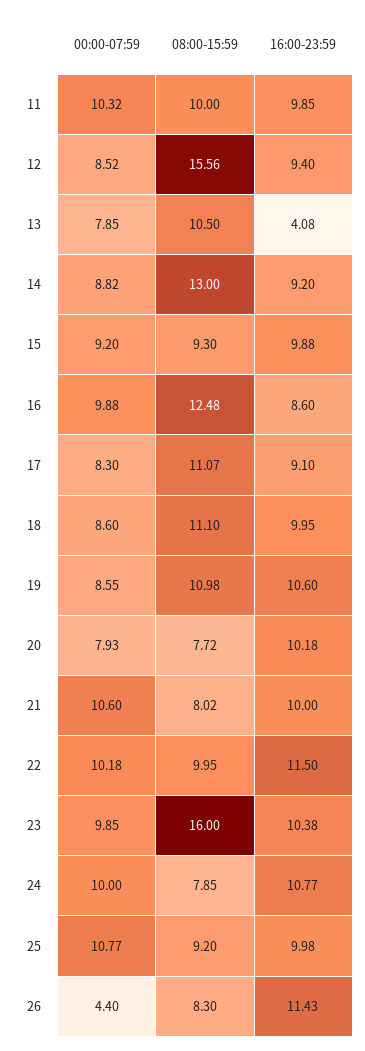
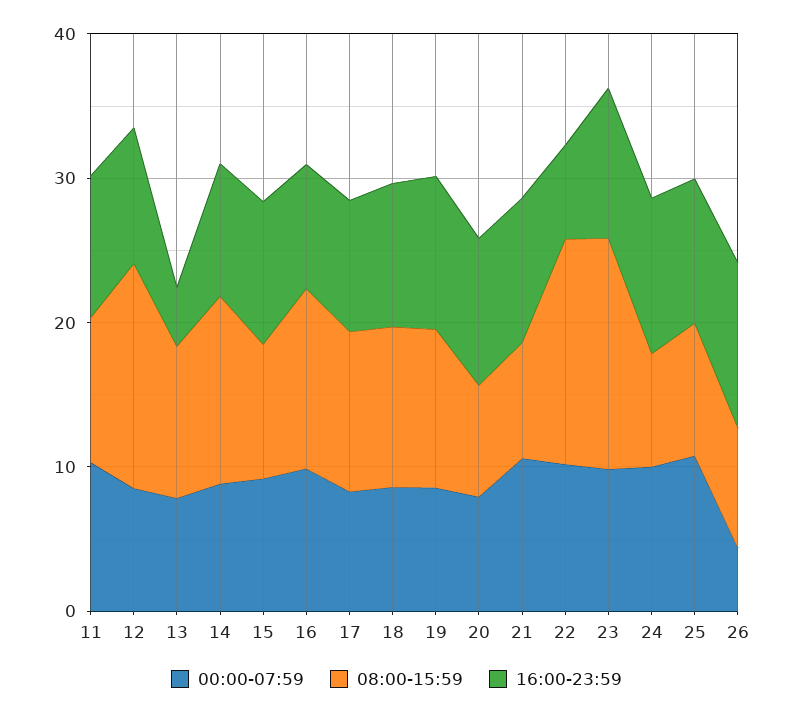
  {
    "00:00-07:59": {
      "11": 10.32,
      "12": 8.52,
      "13": 7.85,
      "14": 8.82,
      "15": 9.2,
      "16": 9.88,
      "17": 8.3,
      "18": 8.6,
      "19": 8.55,
      "20": 7.93,
      "21": 10.6,
      "22": 10.18,
      "23": 9.85,
      "24": 10,
      "25": 10.77,
      "26": 4.4
    },
    "08:00-15:59": {
      "11": 10,
      "12": 15.56,
      "13": 10.5,
      "14": 13,
      "15": 9.3,
      "16": 12.48,
      "17": 11.07,
      "18": 11.1,
      "19": 10.98,
      "20": 7.72,
      "21": 8.02,
-     "22": 9.95,
+     "22": 16,
      "23": 16,
      "24": 7.85,
      "25": 9.2,
      "26": 8.3
    },
    "16:00-23:59": {
      "11": 9.85,
      "12": 9.4,
      "13": 4.08,
      "14": 9.2,
      "15": 9.88,
      "16": 8.6,
      "17": 9.1,
      "18": 9.95,
      "19": 10.6,
      "20": 10.18,
      "21": 10,
-     "22": 11.5,
+     "22": 6,
      "23": 10.38,
      "24": 10.77,
      "25": 9.98,
      "26": 11.43
    }
  }

